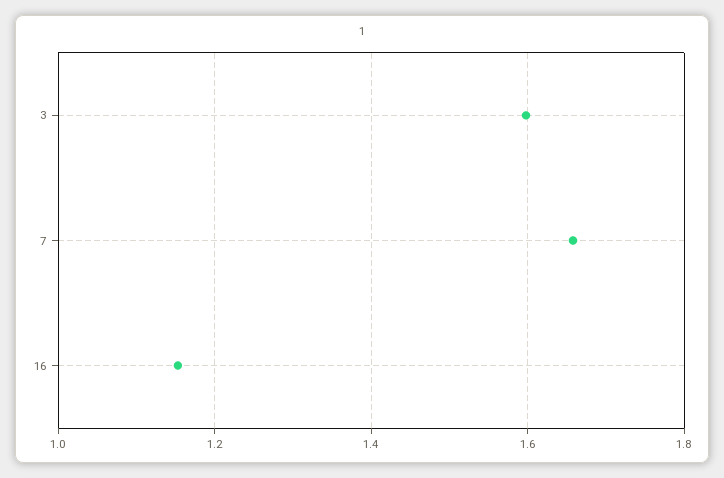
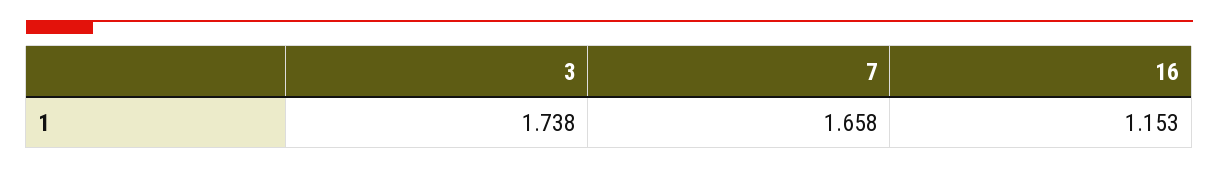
  {
-   "3": 1.6,
+   "3": 1.738,
    "7": 1.658,
    "16": 1.153
  }

